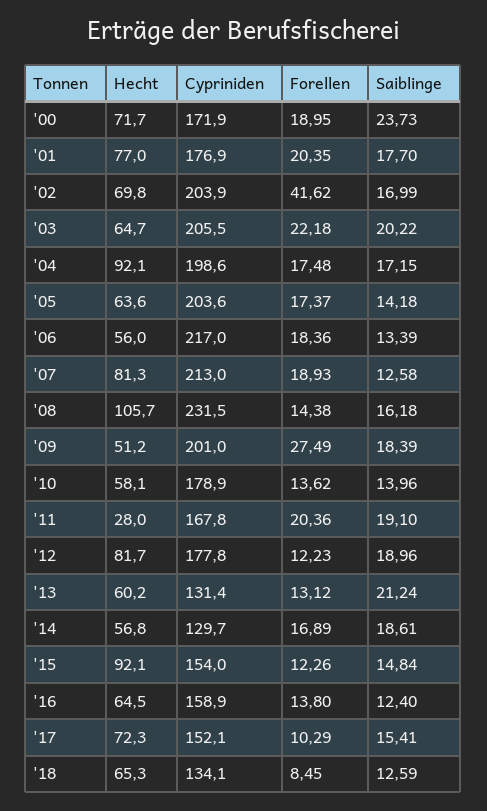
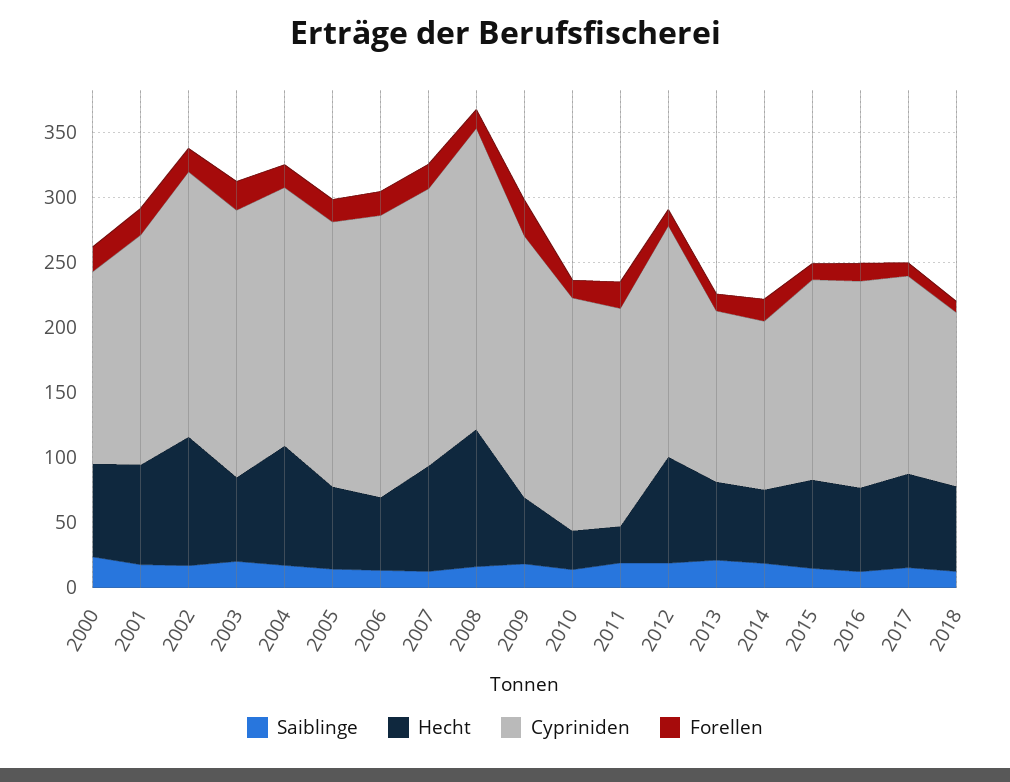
  {
    "Hecht": {
      "'00": 71.7,
      "'01": 77,
-     "'02": 69.8,
+     "'02": 100,
      "'03": 64.7,
      "'04": 92.1,
      "'05": 63.6,
      "'06": 56,
      "'07": 81.3,
      "'08": 105.7,
      "'09": 51.2,
-     "'10": 58.1,
+     "'10": 30,
      "'11": 28,
      "'12": 81.7,
      "'13": 60.2,
      "'14": 56.8,
-     "'15": 92.1,
+     "'15": 70,
      "'16": 64.5,
      "'17": 72.3,
      "'18": 65.3
    },
    "Cypriniden": {
-     "'00": 171.9,
+     "'00": 150,
      "'01": 176.9,
      "'02": 203.9,
      "'03": 205.5,
      "'04": 198.6,
      "'05": 203.6,
      "'06": 217,
      "'07": 213,
      "'08": 231.5,
      "'09": 201,
      "'10": 178.9,
      "'11": 167.8,
      "'12": 177.8,
      "'13": 131.4,
      "'14": 129.7,
      "'15": 154,
      "'16": 158.9,
      "'17": 152.1,
      "'18": 134.1
    },
    "Forellen": {
      "'00": 18.95,
      "'01": 20.35,
-     "'02": 41.62,
+     "'02": 20,
      "'03": 22.18,
      "'04": 17.48,
      "'05": 17.37,
      "'06": 18.36,
      "'07": 18.93,
      "'08": 14.38,
      "'09": 27.49,
      "'10": 13.62,
      "'11": 20.36,
      "'12": 12.23,
      "'13": 13.12,
      "'14": 16.89,
      "'15": 12.26,
      "'16": 13.8,
      "'17": 10.29,
      "'18": 8.45
    },
    "Saiblinge": {
      "'00": 23.73,
      "'01": 17.7,
      "'02": 16.99,
      "'03": 20.22,
      "'04": 17.15,
      "'05": 14.18,
      "'06": 13.39,
      "'07": 12.58,
      "'08": 16.18,
      "'09": 18.39,
      "'10": 13.96,
      "'11": 19.1,
      "'12": 18.96,
      "'13": 21.24,
      "'14": 18.61,
      "'15": 14.84,
      "'16": 12.4,
      "'17": 15.41,
      "'18": 12.59
    }
  }

